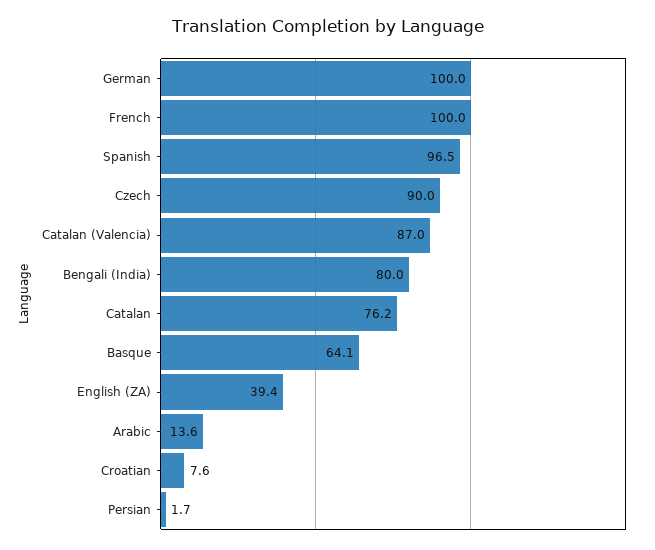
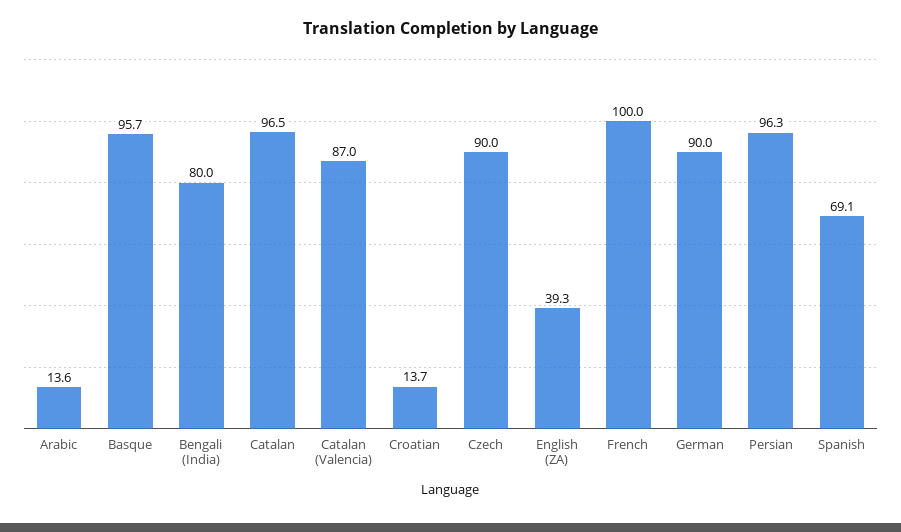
  {
-   "German": 100,
+   "German": 90,
    "French": 100,
-   "Spanish": 96.5,
+   "Spanish": 69.1,
    "Czech": 90,
    "Catalan (Valencia)": 87,
    "Bengali (India)": 80,
-   "Catalan": 76.2,
+   "Catalan": 96.5,
-   "Basque": 64.1,
+   "Basque": 95.7,
-   "English (ZA)": 39.4,
+   "English (ZA)": 39.3,
    "Arabic": 13.6,
-   "Croatian": 7.6,
+   "Croatian": 13.7,
-   "Persian": 1.7
+   "Persian": 96.3
  }

